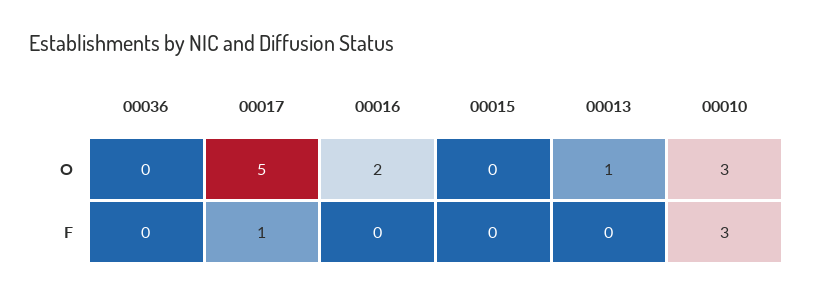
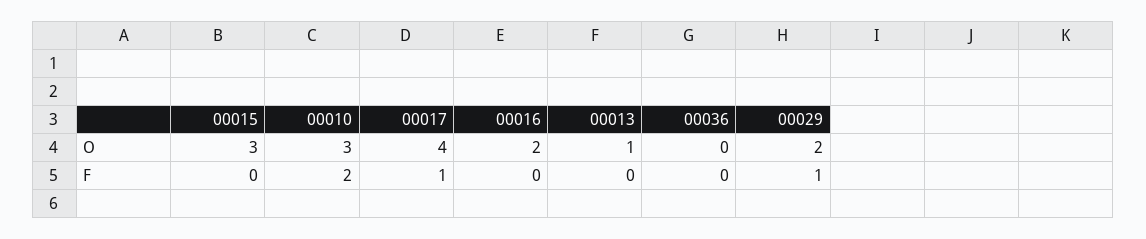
  {
    "00036": {
      "O": 0,
      "F": 0
    },
    "00017": {
-     "O": 5,
+     "O": 4,
      "F": 1
    },
    "00016": {
      "O": 2,
      "F": 0
    },
    "00015": {
-     "O": 0,
+     "O": 3,
      "F": 0
    },
    "00013": {
      "O": 1,
      "F": 0
    },
    "00010": {
      "O": 3,
-     "F": 3
+     "F": 2
-   }
+   },
+   "00029": {
+     "O": 2,
+     "F": 1
+   }
  }

